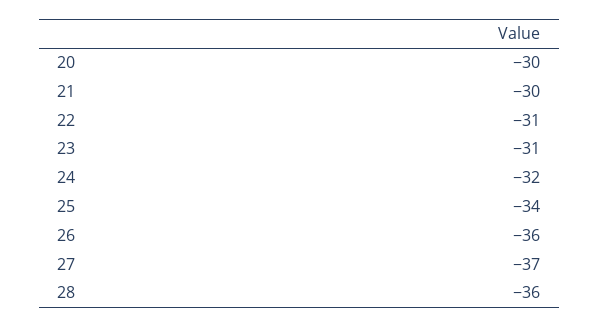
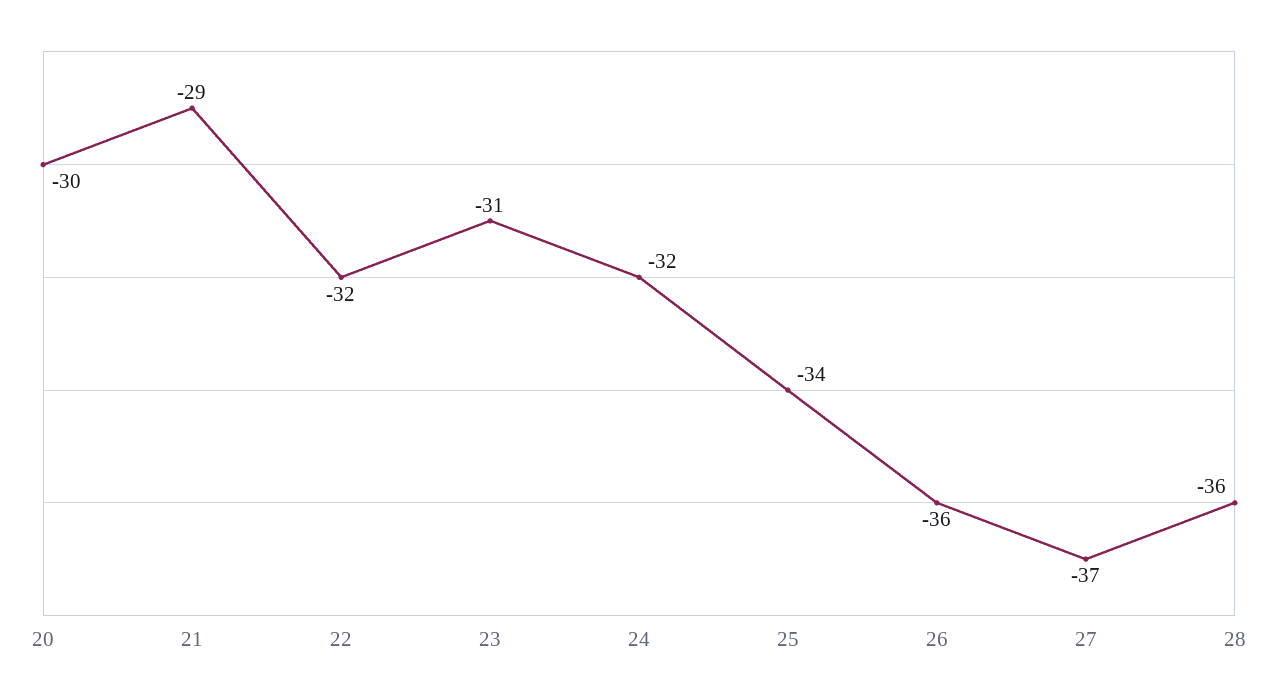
  {
    "20": -30,
-   "21": -30,
+   "21": -29,
-   "22": -31,
+   "22": -32,
    "23": -31,
    "24": -32,
    "25": -34,
    "26": -36,
    "27": -37,
    "28": -36
  }

